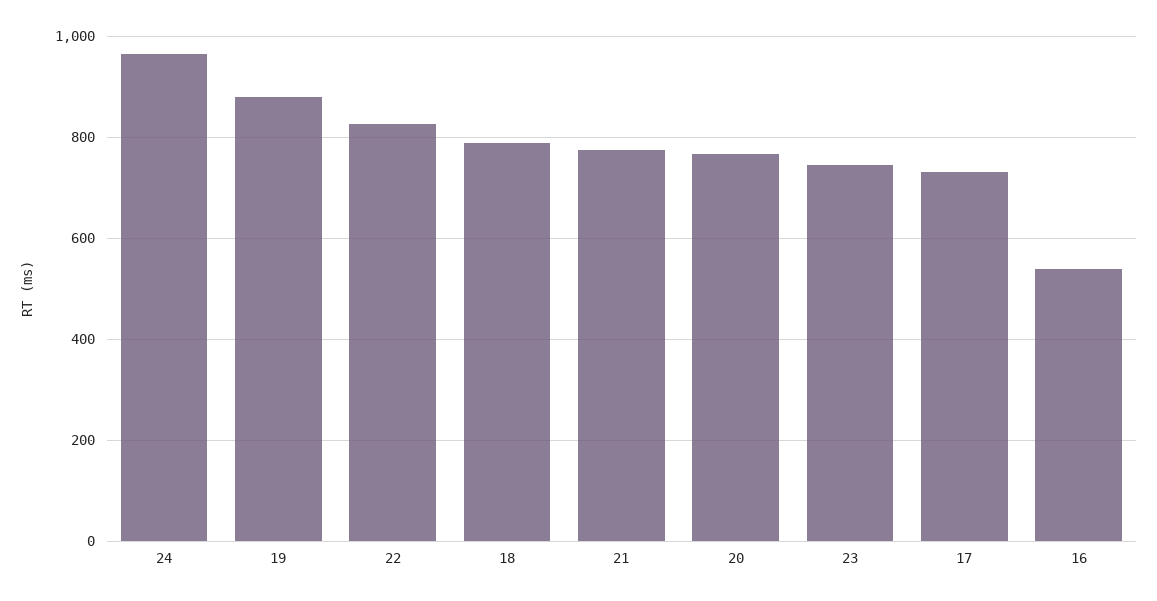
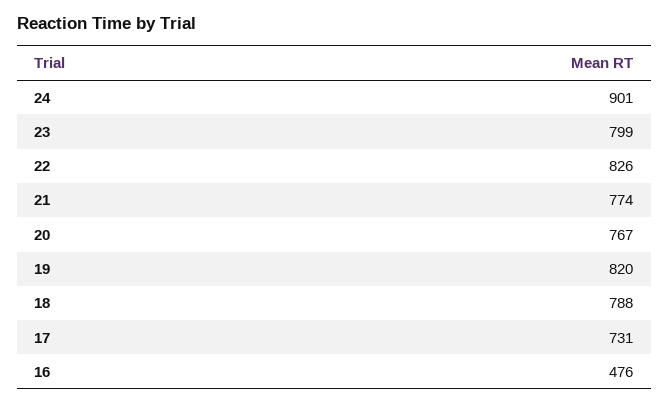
  {
-   "24": 960,
+   "24": 901,
-   "19": 880,
+   "19": 820,
    "22": 826,
    "18": 788,
    "21": 774,
    "20": 767,
-   "23": 740,
+   "23": 799,
    "17": 731,
-   "16": 540
+   "16": 476
  }

